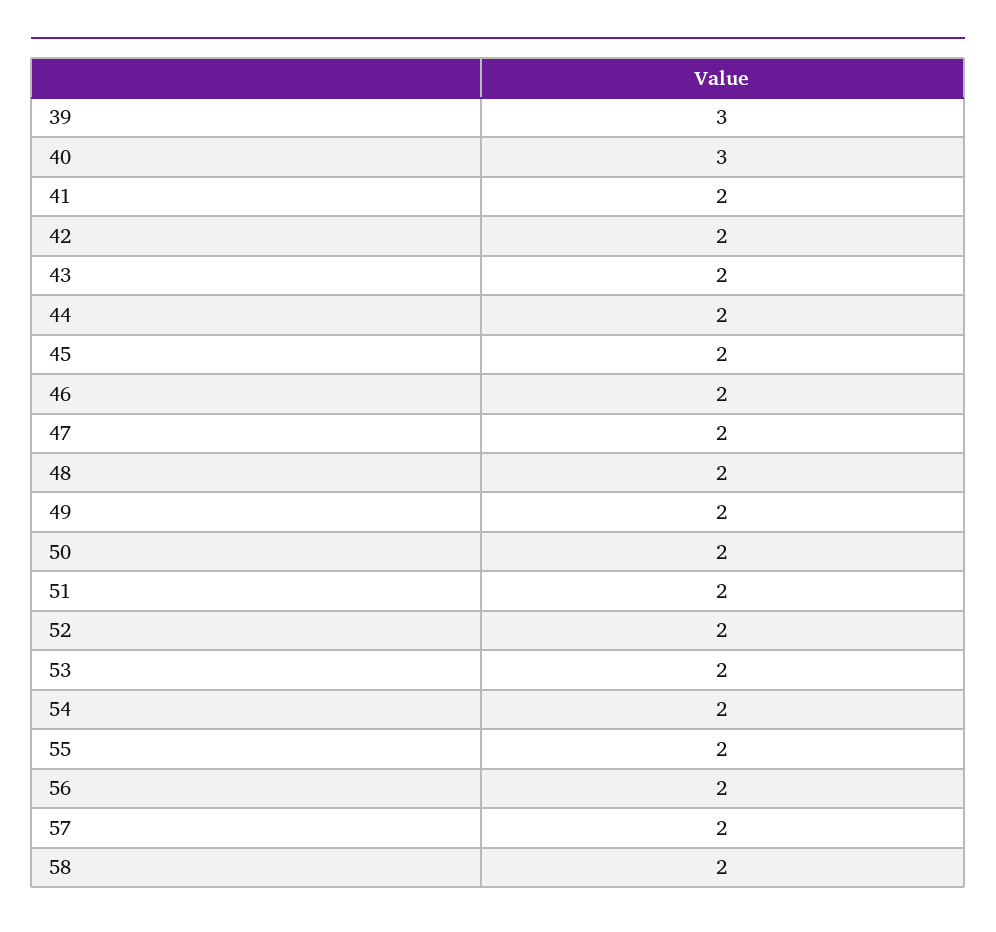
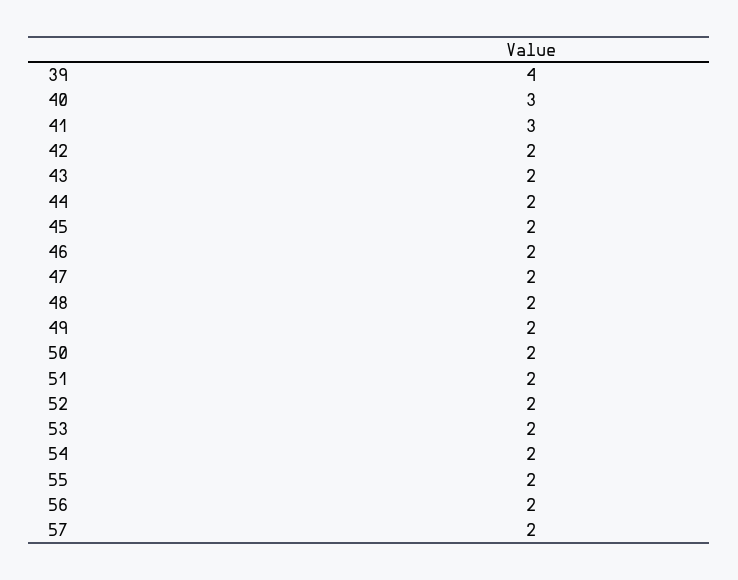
  {
-   "39": 3,
+   "39": 4,
    "40": 3,
-   "41": 2,
+   "41": 3,
    "42": 2,
    "43": 2,
    "44": 2,
    "45": 2,
    "46": 2,
    "47": 2,
    "48": 2,
    "49": 2,
    "50": 2,
    "51": 2,
    "52": 2,
    "53": 2,
    "54": 2,
    "55": 2,
    "56": 2,
-   "57": 2,
+   "57": 2
-   "58": 2
  }

